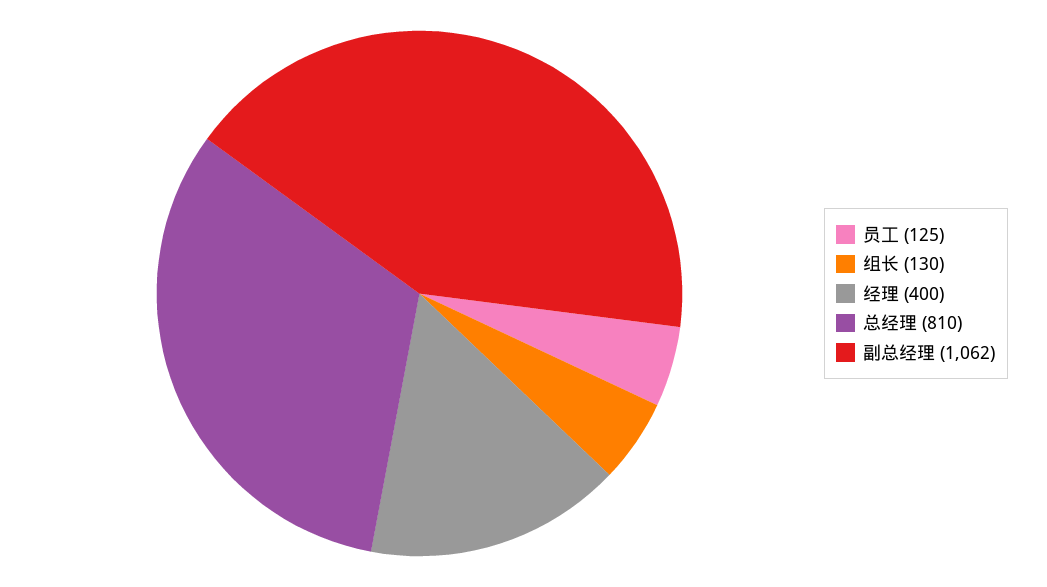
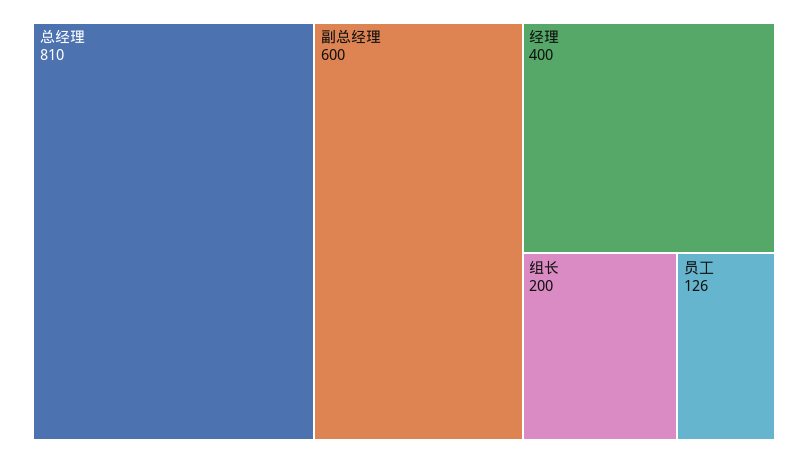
  {
-   "员工": 125,
+   "员工": 126,
-   "组长": 130,
+   "组长": 200,
    "经理": 400,
    "总经理": 810,
-   "副总经理": 1062
+   "副总经理": 600
  }

